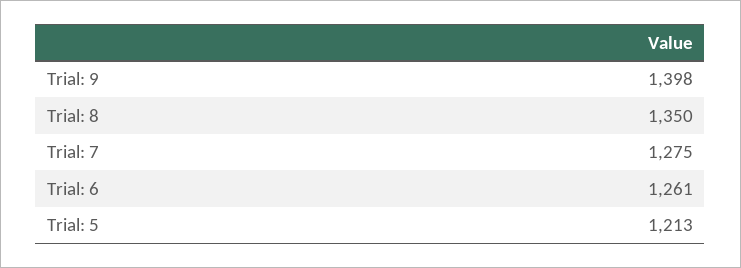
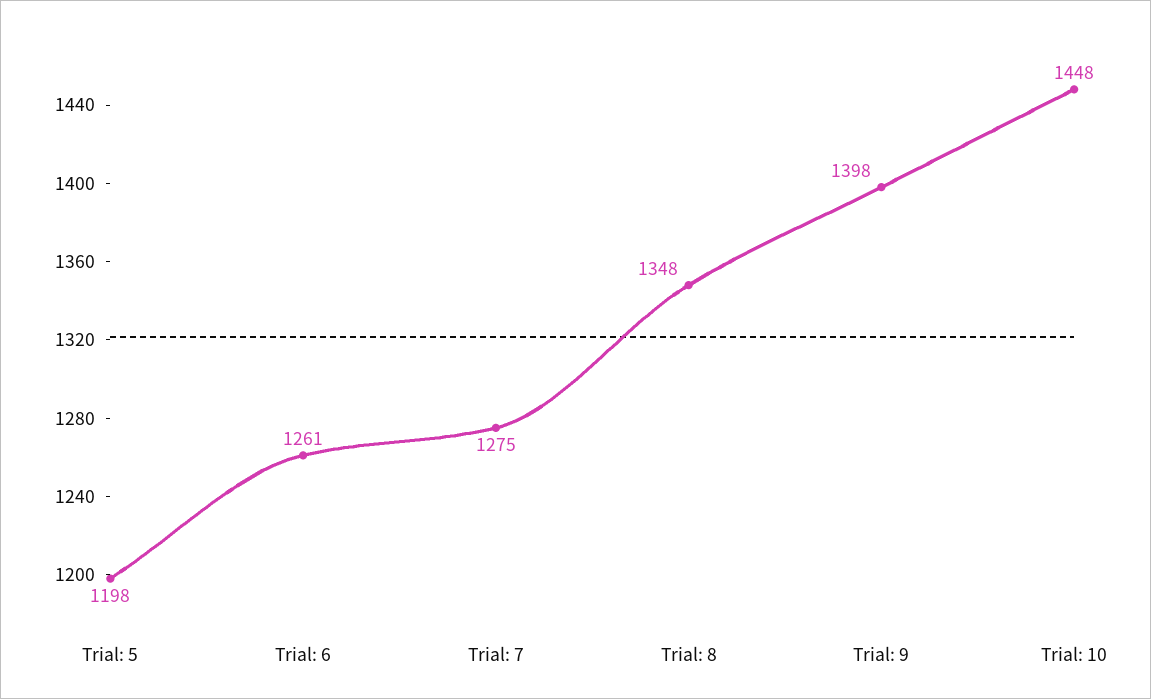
  {
    "Trial: 9": 1398,
-   "Trial: 8": 1350,
+   "Trial: 8": 1348,
    "Trial: 7": 1275,
    "Trial: 6": 1261,
-   "Trial: 5": 1213
+   "Trial: 5": 1198,
+   "Trial: 10": 1448
  }

